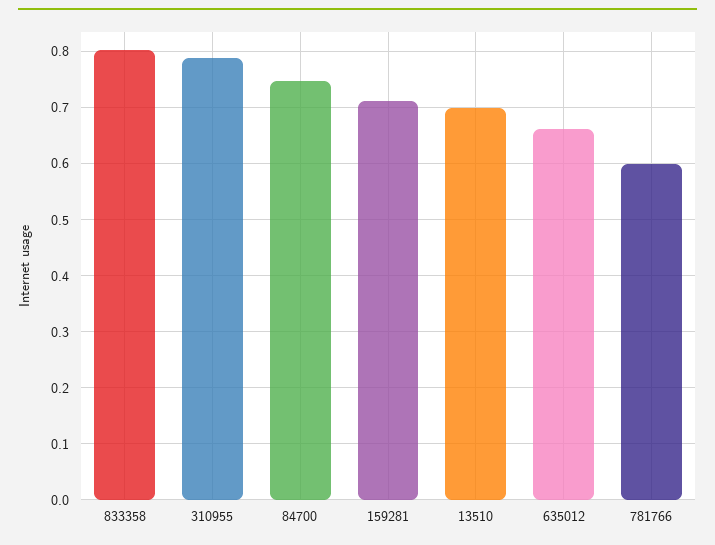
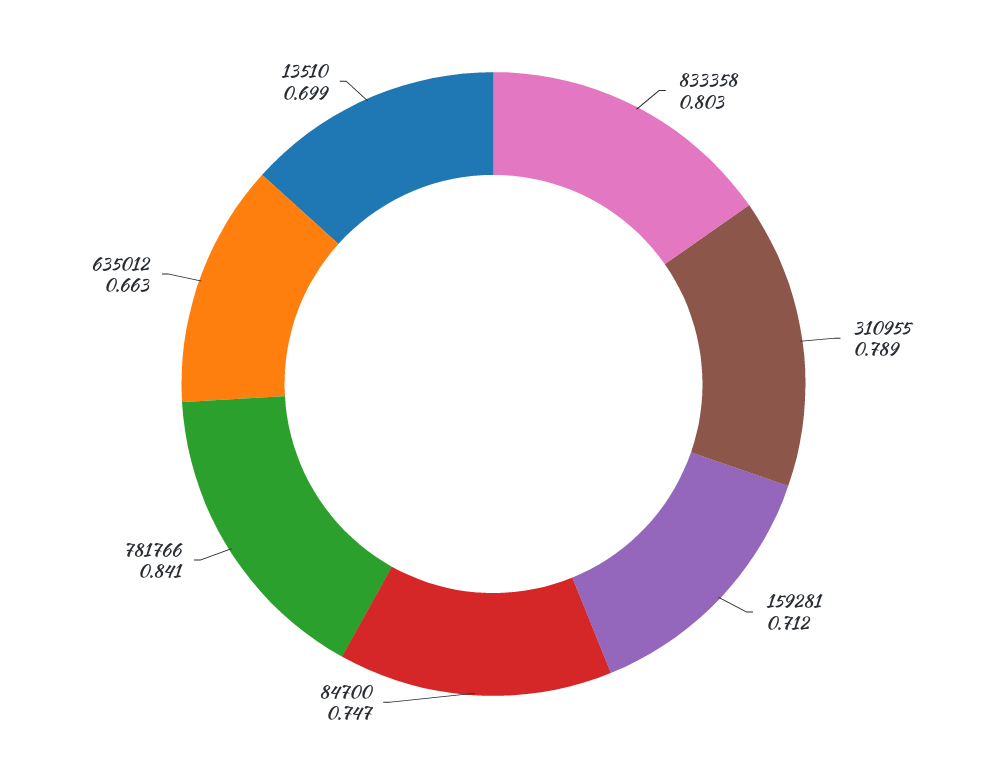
  {
    "833358": 0.803,
    "310955": 0.789,
    "84700": 0.747,
    "159281": 0.712,
    "13510": 0.699,
    "635012": 0.663,
-   "781766": 0.6
+   "781766": 0.841
  }

